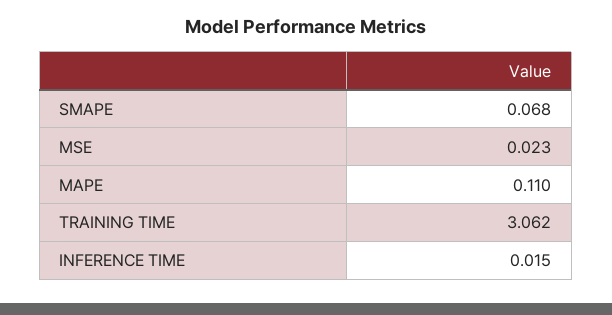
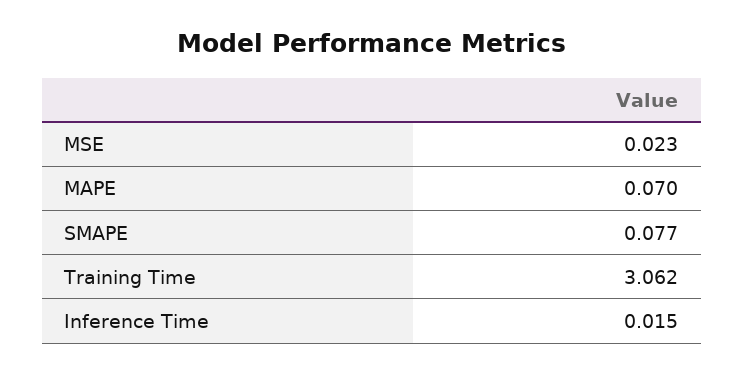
  {
-   "SMAPE": 0.068,
+   "SMAPE": 0.077,
    "MSE": 0.023,
-   "MAPE": 0.11,
+   "MAPE": 0.07,
    "TRAINING TIME": 3.062,
    "INFERENCE TIME": 0.015
  }

